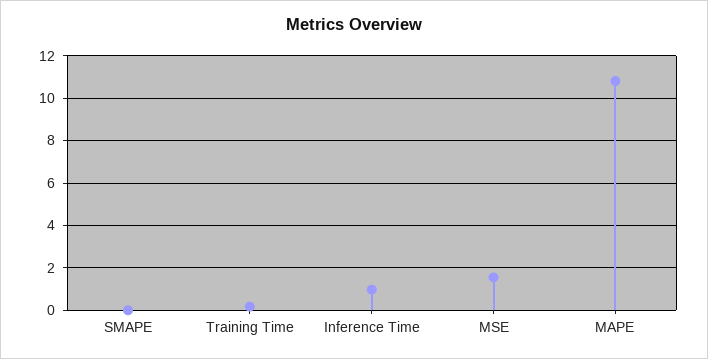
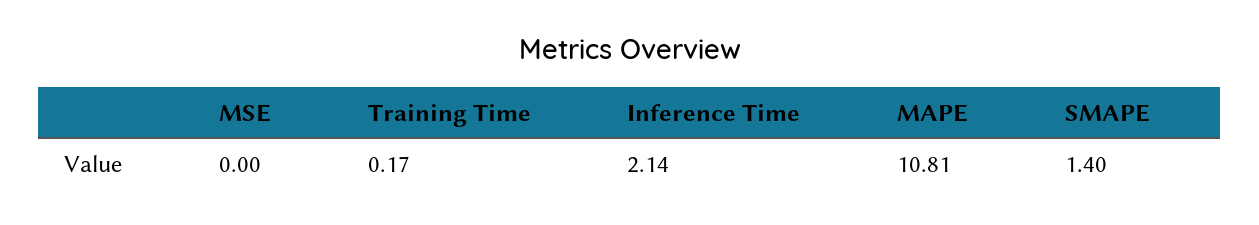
  {
-   "SMAPE": 0,
+   "SMAPE": 1.4,
    "Training Time": 0.17,
-   "Inference Time": 1,
+   "Inference Time": 2.14,
-   "MSE": 1.5,
+   "MSE": 0,
    "MAPE": 10.81
  }

